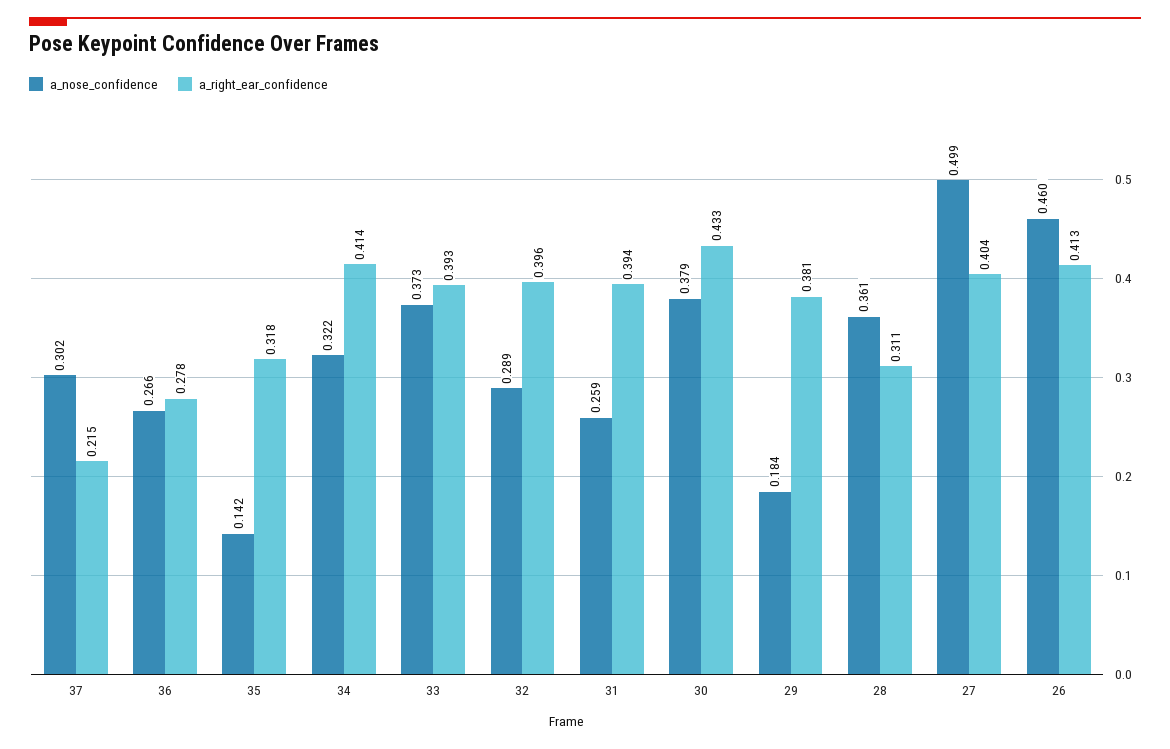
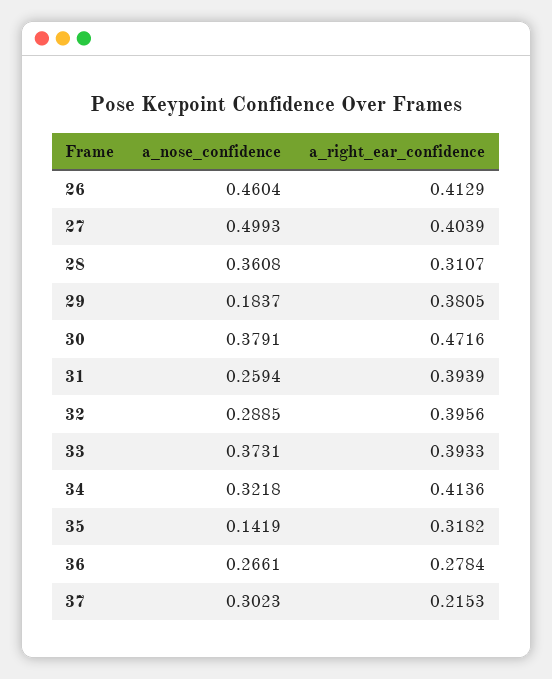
  {
    "a_nose_confidence": {
      "37": 0.3023,
      "36": 0.2661,
      "35": 0.1419,
      "34": 0.3218,
      "33": 0.3731,
      "32": 0.2885,
      "31": 0.2594,
      "30": 0.3791,
      "29": 0.1837,
      "28": 0.3608,
      "27": 0.4993,
      "26": 0.4604
    },
    "a_right_ear_confidence": {
      "37": 0.2153,
      "36": 0.2784,
      "35": 0.3182,
      "34": 0.4136,
      "33": 0.3933,
      "32": 0.3956,
      "31": 0.3939,
-     "30": 0.433,
+     "30": 0.4716,
      "29": 0.3805,
      "28": 0.3107,
      "27": 0.4039,
      "26": 0.4129
    }
  }

